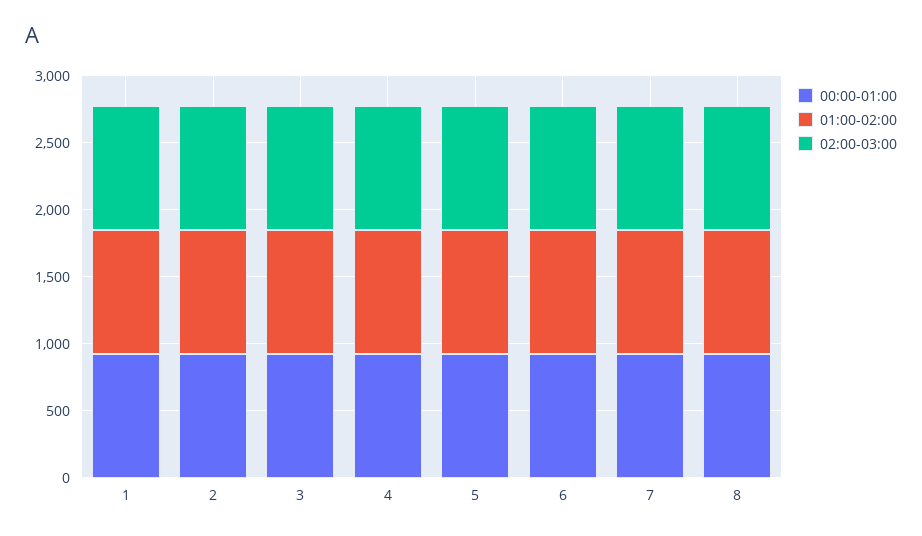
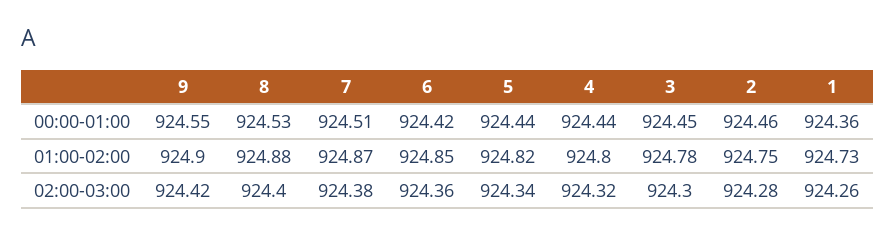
  {
    "00:00-01:00": {
      "1": 924.36,
      "2": 924.46,
      "3": 924.45,
      "4": 924.44,
      "5": 924.44,
      "6": 924.42,
      "7": 924.51,
-     "8": 924.53
+     "8": 924.53,
+     "9": 924.55
    },
    "01:00-02:00": {
      "1": 924.73,
      "2": 924.75,
      "3": 924.78,
      "4": 924.8,
      "5": 924.82,
      "6": 924.85,
      "7": 924.87,
-     "8": 924.88
+     "8": 924.88,
+     "9": 924.9
    },
    "02:00-03:00": {
      "1": 924.26,
      "2": 924.28,
      "3": 924.3,
      "4": 924.32,
      "5": 924.34,
      "6": 924.36,
      "7": 924.38,
-     "8": 924.4
+     "8": 924.4,
+     "9": 924.42
    }
  }

